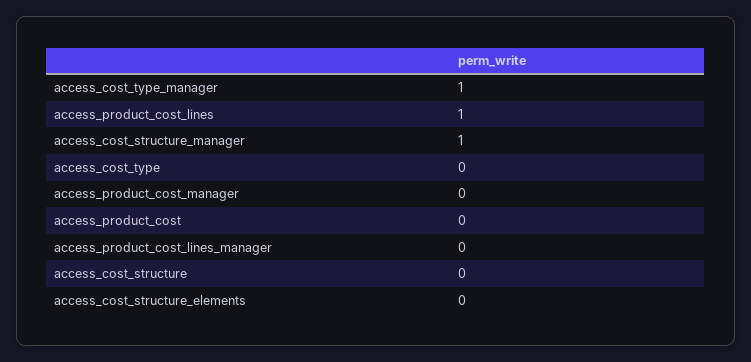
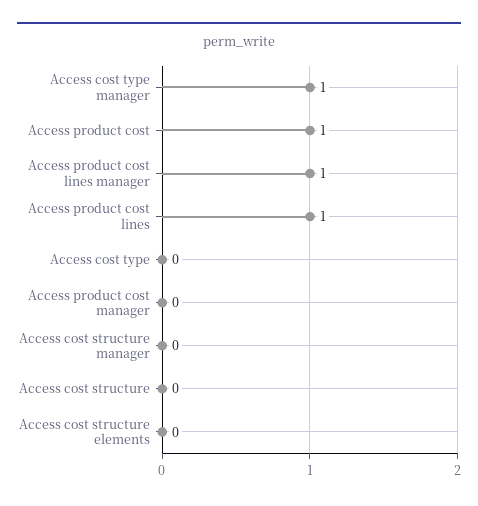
  {
    "access_cost_type_manager": 1,
    "access_product_cost_lines": 1,
-   "access_cost_structure_manager": 1,
+   "access_cost_structure_manager": 0,
    "access_cost_type": 0,
    "access_product_cost_manager": 0,
-   "access_product_cost": 0,
+   "access_product_cost": 1,
-   "access_product_cost_lines_manager": 0,
+   "access_product_cost_lines_manager": 1,
    "access_cost_structure": 0,
    "access_cost_structure_elements": 0
  }

